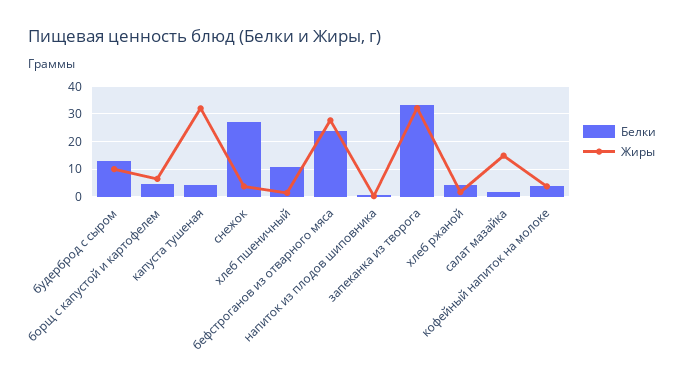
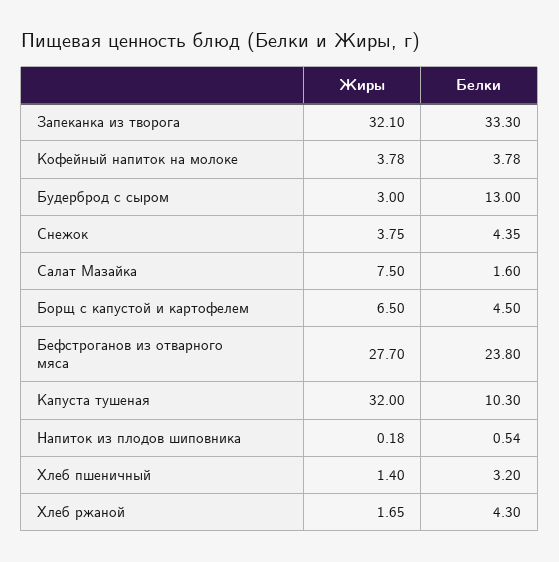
  {
    "Белки": {
      "будерброд с сыром": 13,
      "борщ с капустой и картофелем": 4.5,
-     "капуста тушеная": 5,
+     "капуста тушеная": 10.3,
-     "снежок": 27.5,
+     "снежок": 4.35,
-     "хлеб пшеничный": 10,
+     "хлеб пшеничный": 3.2,
      "бефстроганов из отварного мяса": 23.8,
      "напиток из плодов шиповника": 0.54,
      "запеканка из творога": 33.3,
      "хлеб ржаной": 4.3,
      "салат мазайка": 1.6,
      "кофейный напиток на молоке": 3.78
    },
    "Жиры": {
-     "будерброд с сыром": 10,
+     "будерброд с сыром": 3,
      "борщ с капустой и картофелем": 6.5,
      "капуста тушеная": 32,
      "снежок": 3.75,
      "хлеб пшеничный": 1.4,
      "бефстроганов из отварного мяса": 27.7,
      "напиток из плодов шиповника": 0.18,
      "запеканка из творога": 32.1,
      "хлеб ржаной": 1.65,
-     "салат мазайка": 15,
+     "салат мазайка": 7.5,
      "кофейный напиток на молоке": 3.78
    }
  }

